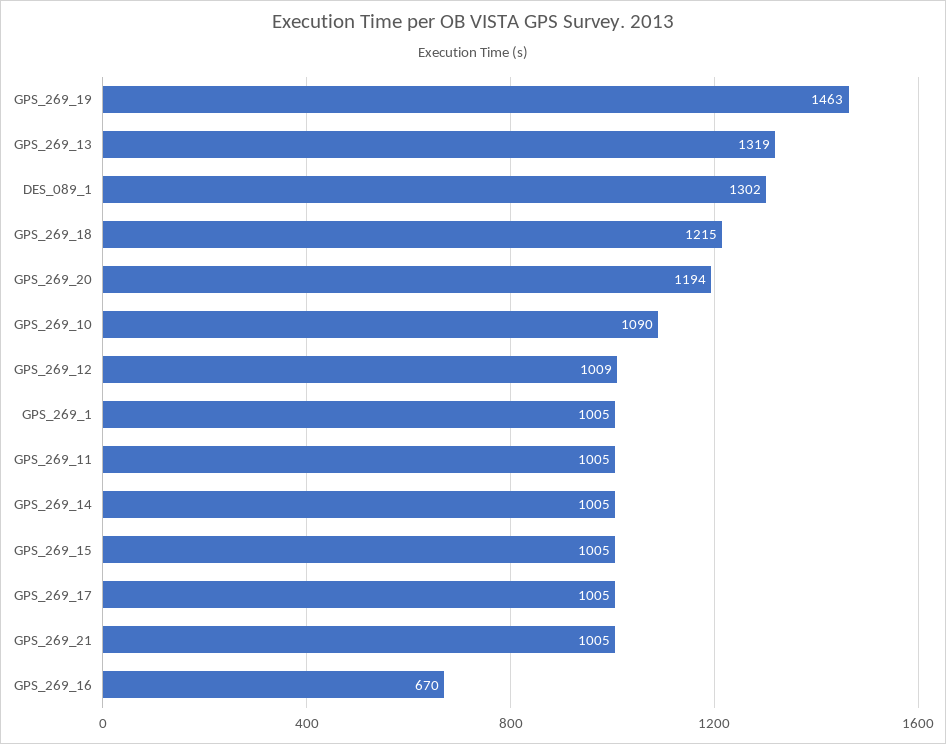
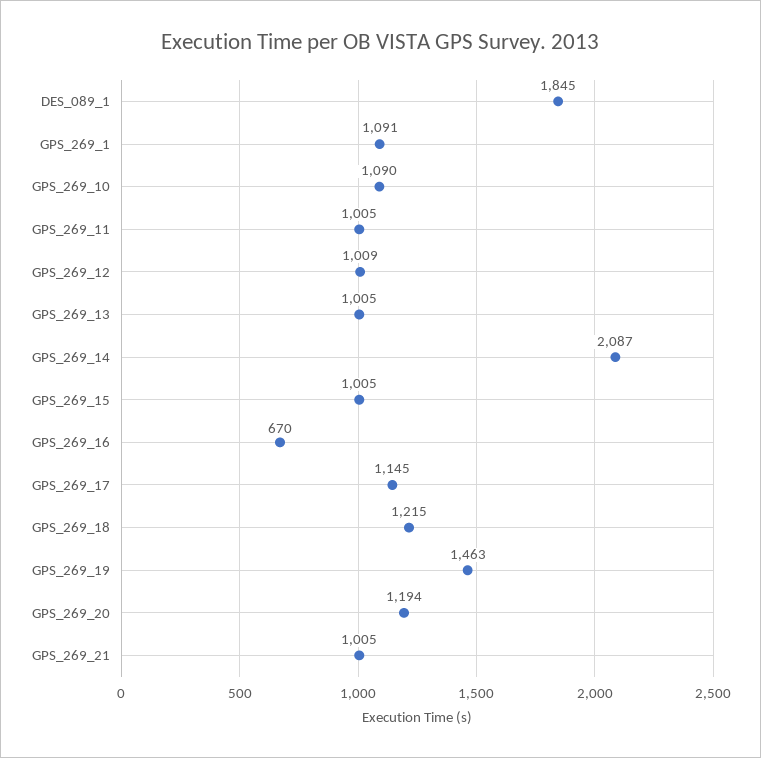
  {
    "GPS_269_19": 1463,
-   "GPS_269_13": 1319,
+   "GPS_269_13": 1005,
-   "DES_089_1": 1302,
+   "DES_089_1": 1845,
    "GPS_269_18": 1215,
    "GPS_269_20": 1194,
    "GPS_269_10": 1090,
    "GPS_269_12": 1009,
-   "GPS_269_1": 1005,
+   "GPS_269_1": 1091,
    "GPS_269_11": 1005,
-   "GPS_269_14": 1005,
+   "GPS_269_14": 2087,
    "GPS_269_15": 1005,
-   "GPS_269_17": 1005,
+   "GPS_269_17": 1145,
    "GPS_269_21": 1005,
    "GPS_269_16": 670
  }

